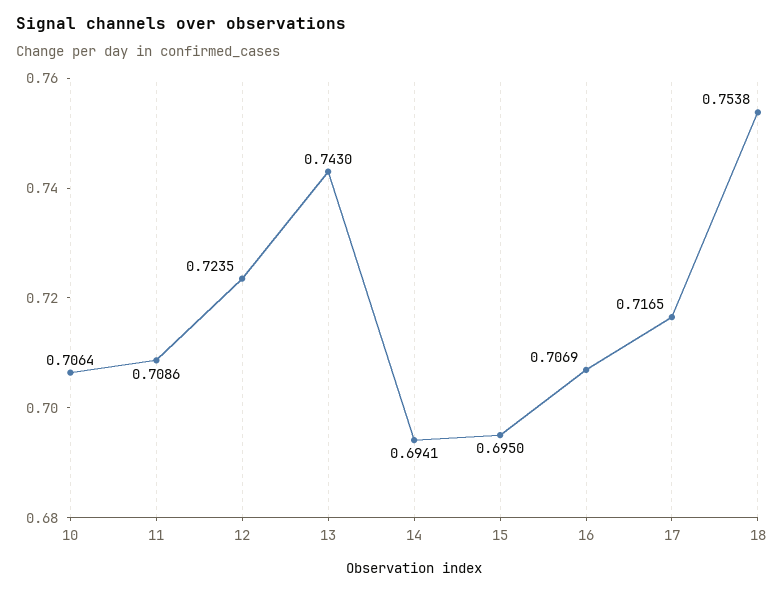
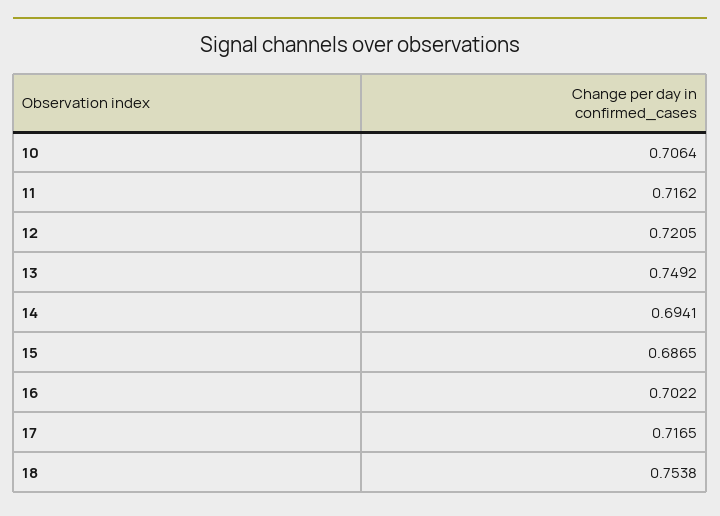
  {
    "10": 0.7064,
-   "11": 0.7086,
+   "11": 0.7162,
-   "12": 0.7235,
+   "12": 0.7205,
-   "13": 0.743,
+   "13": 0.7492,
    "14": 0.6941,
-   "15": 0.695,
+   "15": 0.6865,
-   "16": 0.7069,
+   "16": 0.7022,
    "17": 0.7165,
    "18": 0.7538
  }

